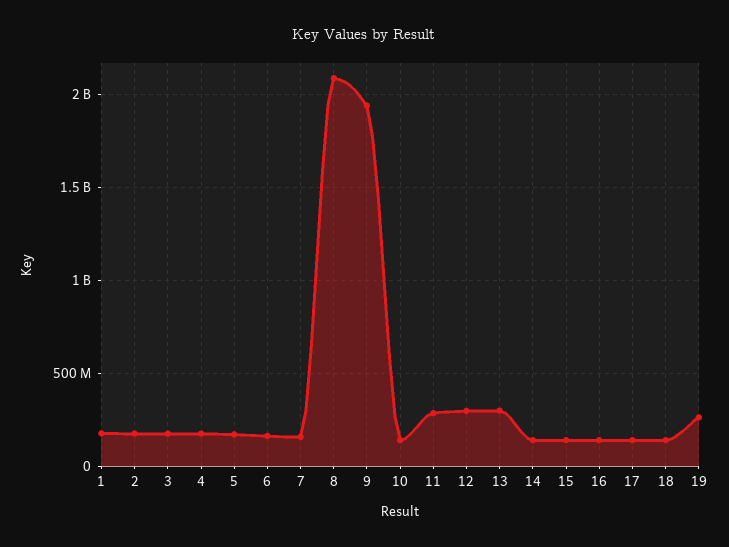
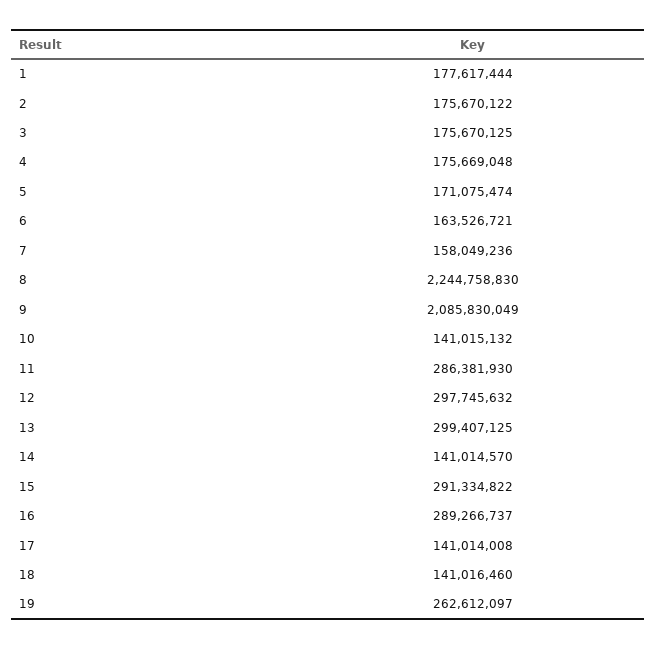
  {
    "1": 177617444,
    "2": 175670122,
    "3": 175670125,
    "4": 175669048,
    "5": 171075474,
    "6": 163526721,
    "7": 158049236,
-   "8": 2100000000,
+   "8": 2244758830,
-   "9": 1950000000,
+   "9": 2085830049,
    "10": 141015132,
    "11": 286381930,
    "12": 297745632,
    "13": 299407125,
    "14": 141014570,
-   "15": 150000000,
+   "15": 291334822,
-   "16": 150000000,
+   "16": 289266737,
    "17": 141014008,
    "18": 141016460,
    "19": 262612097
  }

